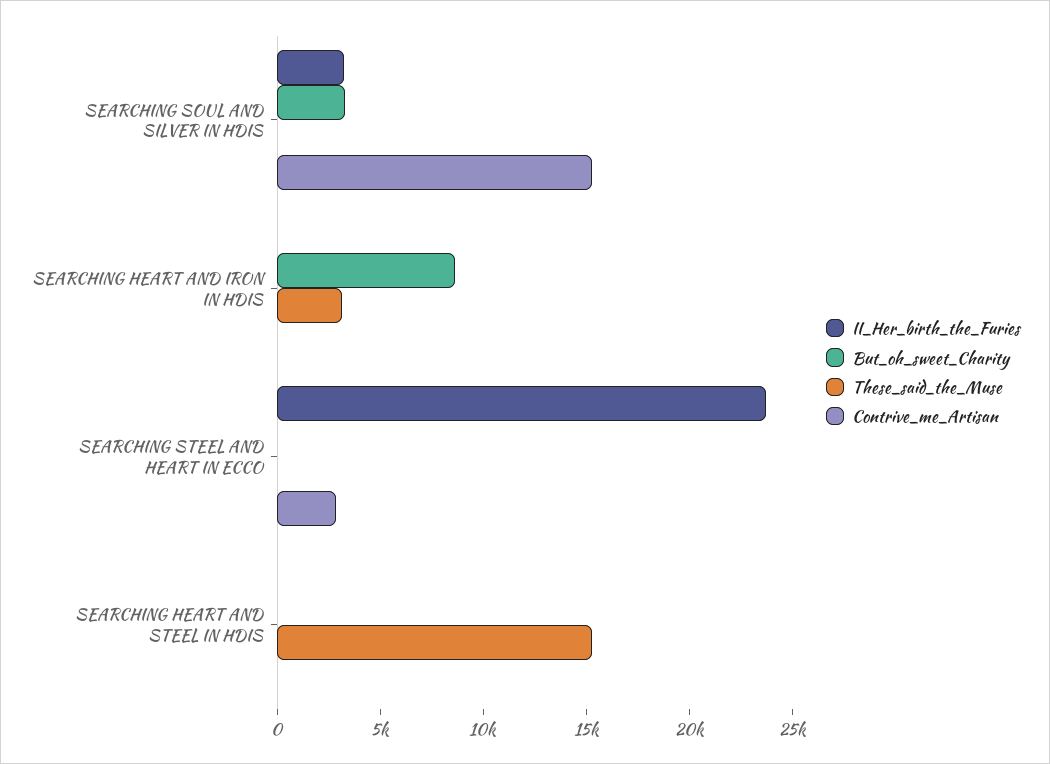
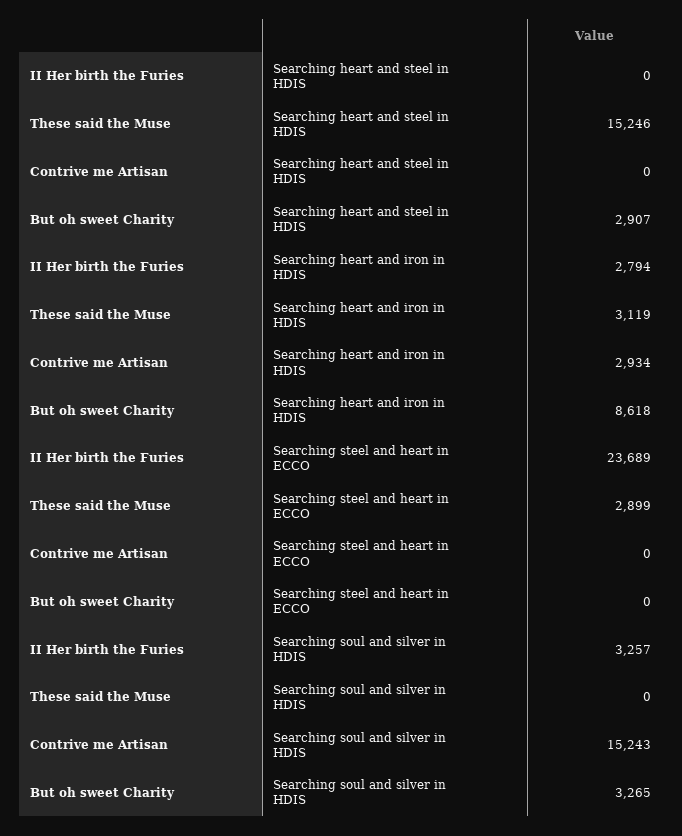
  {
    "II_Her_birth_the_Furies": {
      "SEARCHING SOUL AND SILVER IN HDIS": 3257,
-     "SEARCHING HEART AND IRON IN HDIS": 0,
+     "SEARCHING HEART AND IRON IN HDIS": 2794,
      "SEARCHING STEEL AND HEART IN ECCO": 23689,
      "SEARCHING HEART AND STEEL IN HDIS": 0
    },
    "But_oh_sweet_Charity": {
      "SEARCHING SOUL AND SILVER IN HDIS": 3265,
      "SEARCHING HEART AND IRON IN HDIS": 8618,
      "SEARCHING STEEL AND HEART IN ECCO": 0,
-     "SEARCHING HEART AND STEEL IN HDIS": 0
+     "SEARCHING HEART AND STEEL IN HDIS": 2907
    },
    "These_said_the_Muse": {
      "SEARCHING SOUL AND SILVER IN HDIS": 0,
      "SEARCHING HEART AND IRON IN HDIS": 3119,
-     "SEARCHING STEEL AND HEART IN ECCO": 0,
+     "SEARCHING STEEL AND HEART IN ECCO": 2899,
      "SEARCHING HEART AND STEEL IN HDIS": 15246
    },
    "Contrive_me_Artisan": {
      "SEARCHING SOUL AND SILVER IN HDIS": 15243,
-     "SEARCHING HEART AND IRON IN HDIS": 0,
+     "SEARCHING HEART AND IRON IN HDIS": 2934,
-     "SEARCHING STEEL AND HEART IN ECCO": 3000,
+     "SEARCHING STEEL AND HEART IN ECCO": 0,
      "SEARCHING HEART AND STEEL IN HDIS": 0
    }
  }

